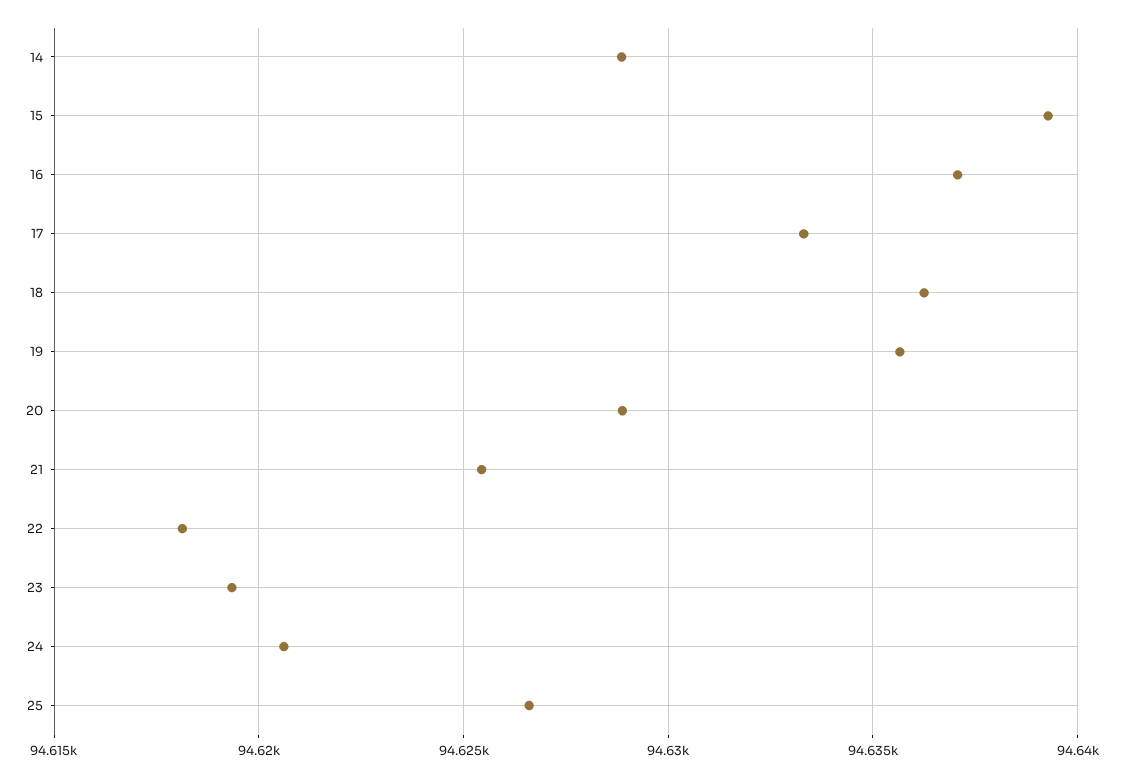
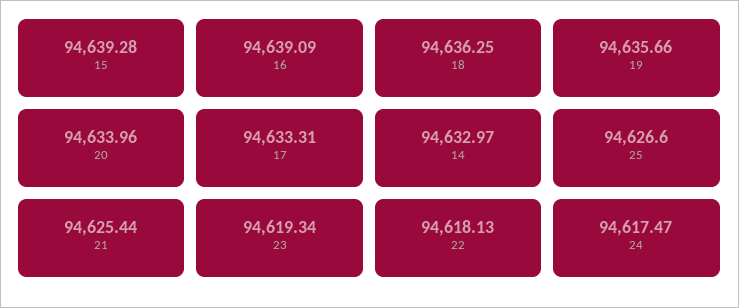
  {
-   "14": 94629,
+   "14": 94632.97,
    "15": 94639.28,
-   "16": 94637,
+   "16": 94639.09,
    "17": 94633.31,
    "18": 94636.25,
    "19": 94635.66,
-   "20": 94629,
+   "20": 94633.96,
    "21": 94625.44,
    "22": 94618.13,
    "23": 94619.34,
-   "24": 94620.5,
+   "24": 94617.47,
    "25": 94626.6
  }

